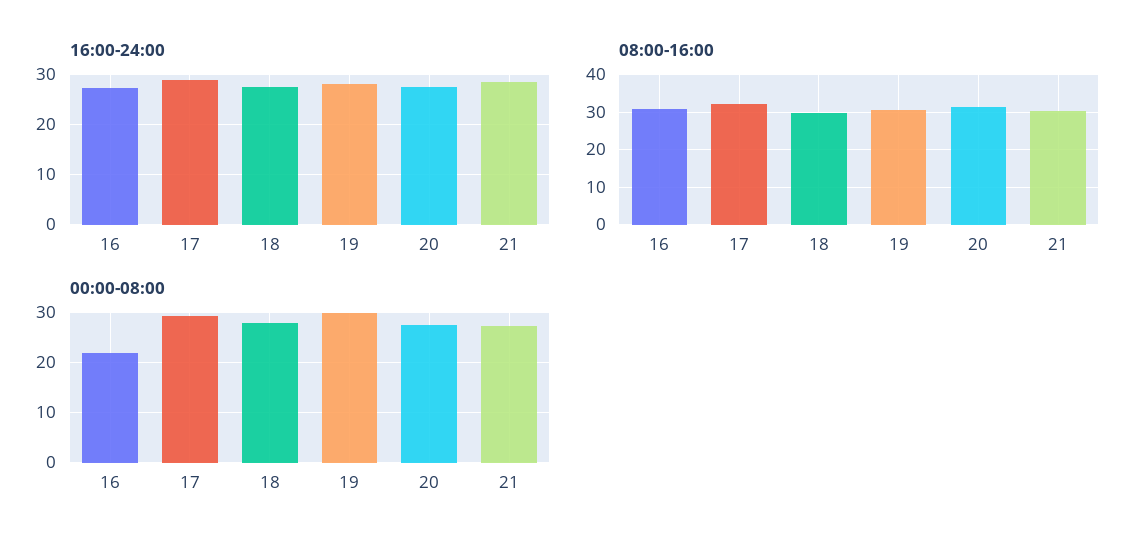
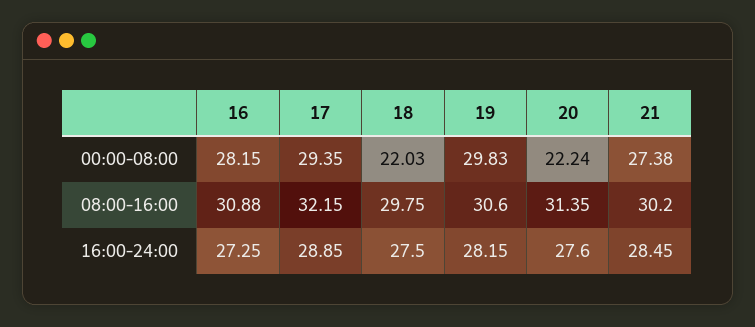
  {
    "16:00-24:00": {
      "16": 27.25,
      "17": 28.85,
      "18": 27.5,
      "19": 28.15,
      "20": 27.6,
      "21": 28.45
    },
    "08:00-16:00": {
      "16": 30.88,
      "17": 32.15,
      "18": 29.75,
      "19": 30.6,
      "20": 31.35,
      "21": 30.2
    },
    "00:00-08:00": {
-     "16": 22,
+     "16": 28.15,
      "17": 29.35,
-     "18": 28,
+     "18": 22.03,
      "19": 29.83,
-     "20": 28,
+     "20": 22.24,
      "21": 27.38
    }
  }

